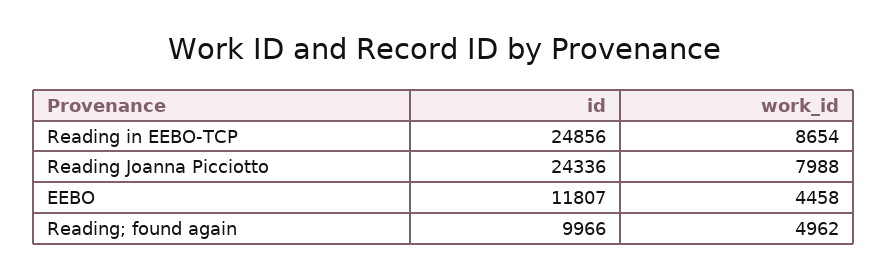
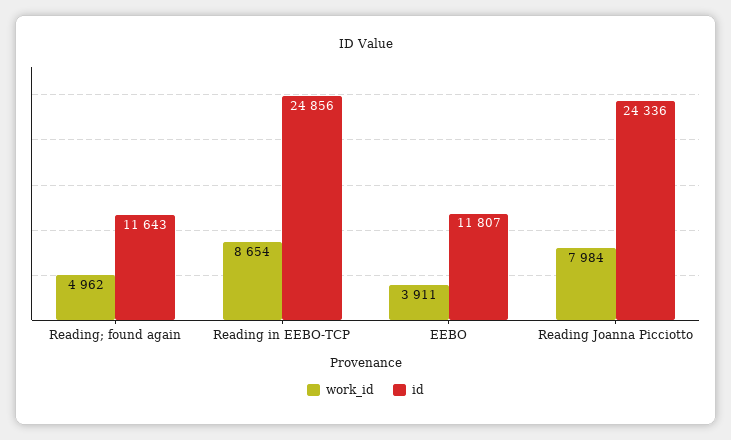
  {
    "id": {
      "Reading in EEBO-TCP": 24856,
      "Reading Joanna Picciotto": 24336,
      "EEBO": 11807,
-     "Reading; found again": 9966
+     "Reading; found again": 11643
    },
    "work_id": {
      "Reading in EEBO-TCP": 8654,
-     "Reading Joanna Picciotto": 7988,
+     "Reading Joanna Picciotto": 7984,
-     "EEBO": 4458,
+     "EEBO": 3911,
      "Reading; found again": 4962
    }
  }

